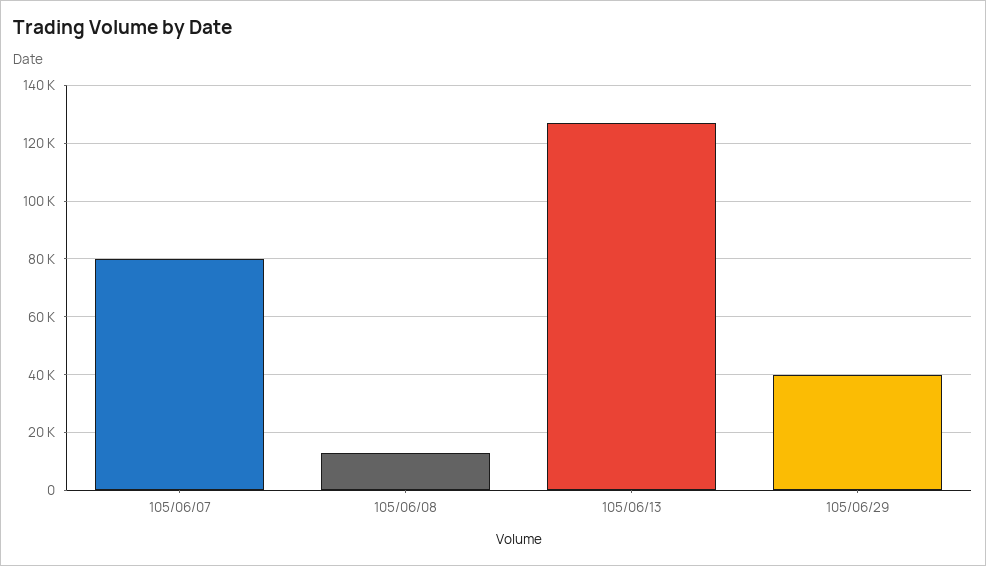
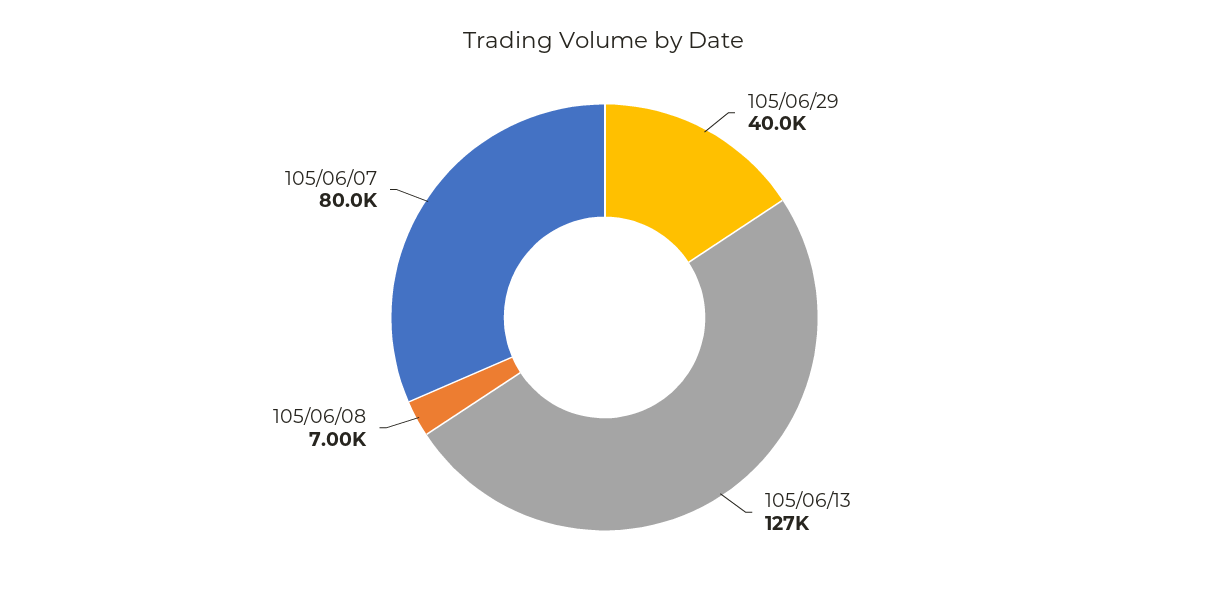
  {
    "105/06/07": 80000,
-   "105/06/08": 12500,
+   "105/06/08": 7000,
    "105/06/13": 127000,
    "105/06/29": 40000
  }

